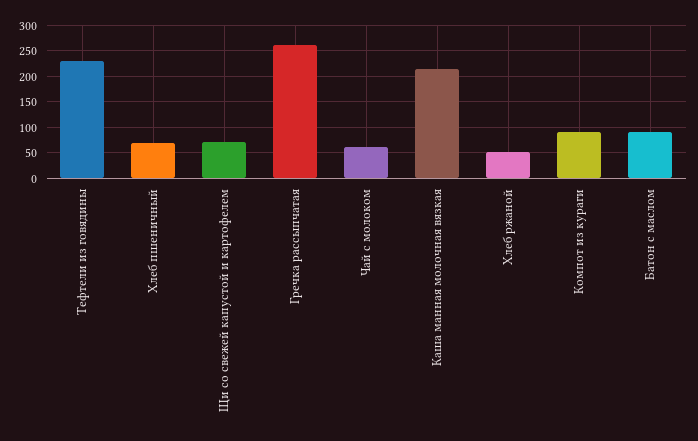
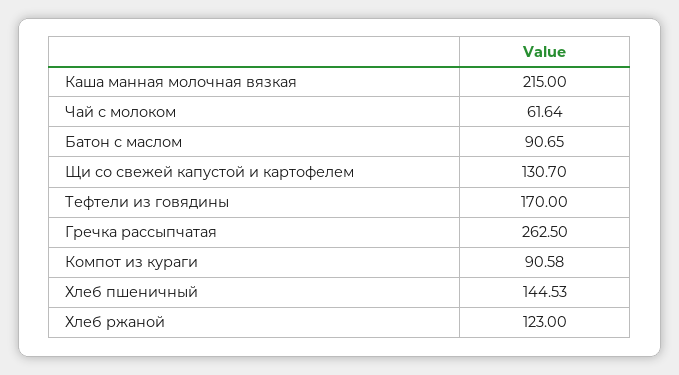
  {
-   "Тефтели из говядины": 225,
+   "Тефтели из говядины": 170,
-   "Хлеб пшеничный": 75,
+   "Хлеб пшеничный": 144.53,
-   "Щи со свежей капустой и картофелем": 75,
+   "Щи со свежей капустой и картофелем": 130.7,
    "Гречка рассыпчатая": 262.5,
    "Чай с молоком": 61.64,
    "Каша манная молочная вязкая": 215,
-   "Хлеб ржаной": 50,
+   "Хлеб ржаной": 123,
    "Компот из кураги": 90.58,
    "Батон с маслом": 90.65
  }

